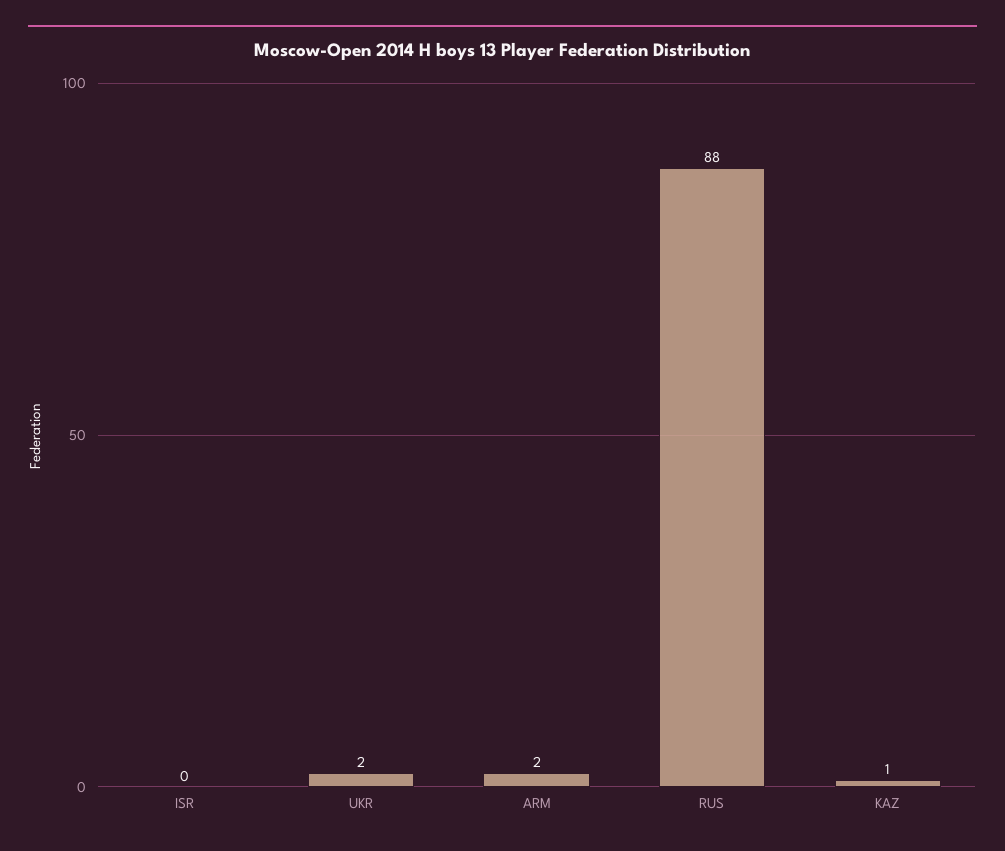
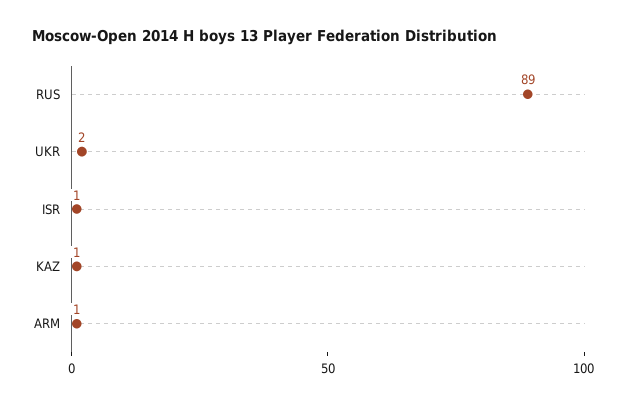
  {
-   "ISR": 0,
+   "ISR": 1,
    "UKR": 2,
-   "ARM": 2,
+   "ARM": 1,
-   "RUS": 88,
+   "RUS": 89,
    "KAZ": 1
  }

